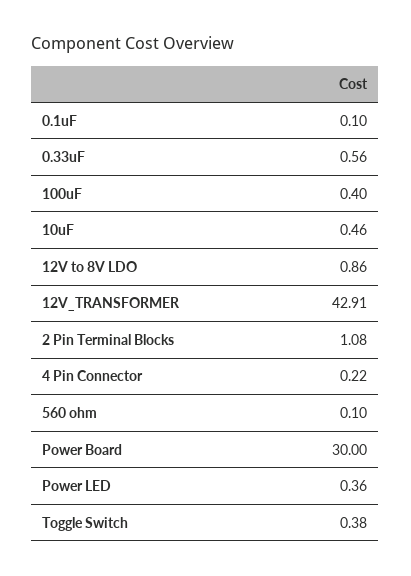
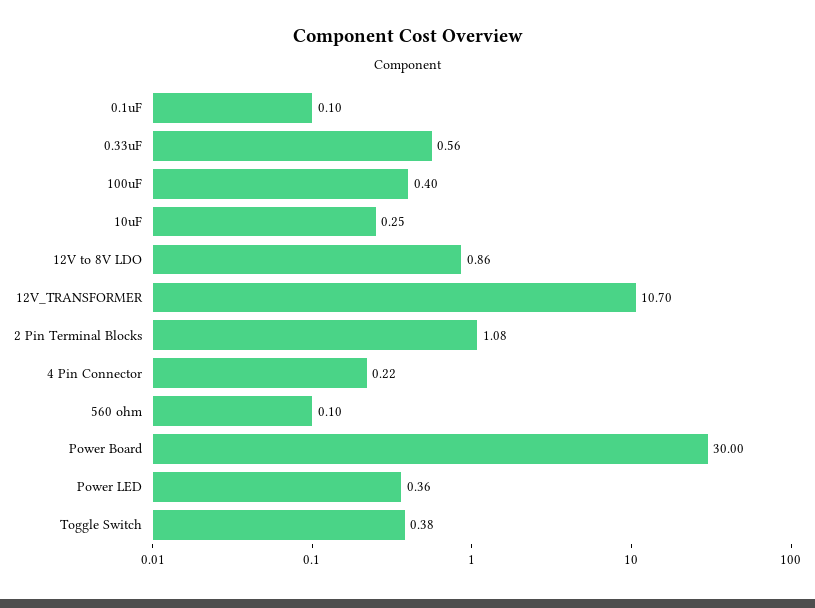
  {
    "0.1uF": 0.1,
    "0.33uF": 0.56,
    "100uF": 0.4,
-   "10uF": 0.46,
+   "10uF": 0.25,
    "12V to 8V LDO": 0.86,
-   "12V_TRANSFORMER": 42.91,
+   "12V_TRANSFORMER": 10.7,
    "2 Pin Terminal Blocks": 1.08,
    "4 Pin Connector": 0.22,
    "560 ohm": 0.1,
    "Power Board": 30,
    "Power LED": 0.36,
    "Toggle Switch": 0.38
  }

